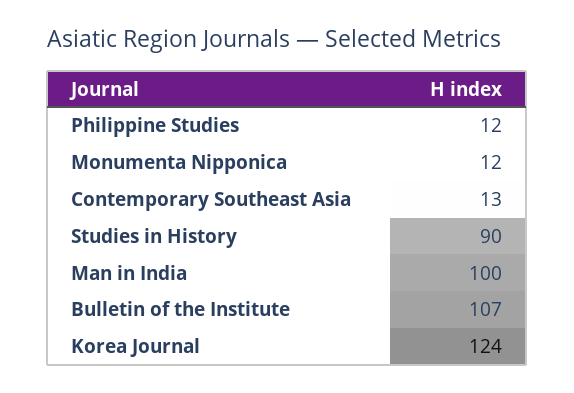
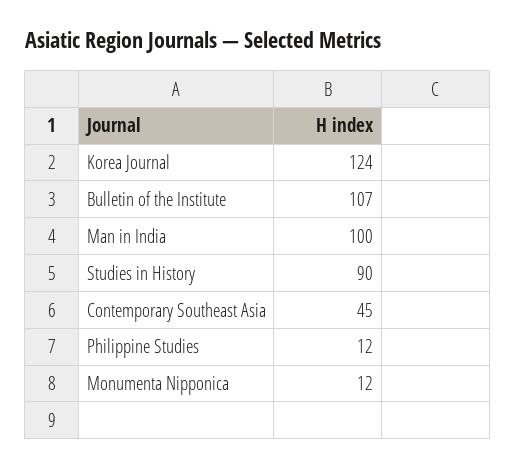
  {
    "Philippine Studies": 12,
    "Monumenta Nipponica": 12,
-   "Contemporary Southeast Asia": 13,
+   "Contemporary Southeast Asia": 45,
    "Studies in History": 90,
    "Man in India": 100,
    "Bulletin of the Institute": 107,
    "Korea Journal": 124
  }

